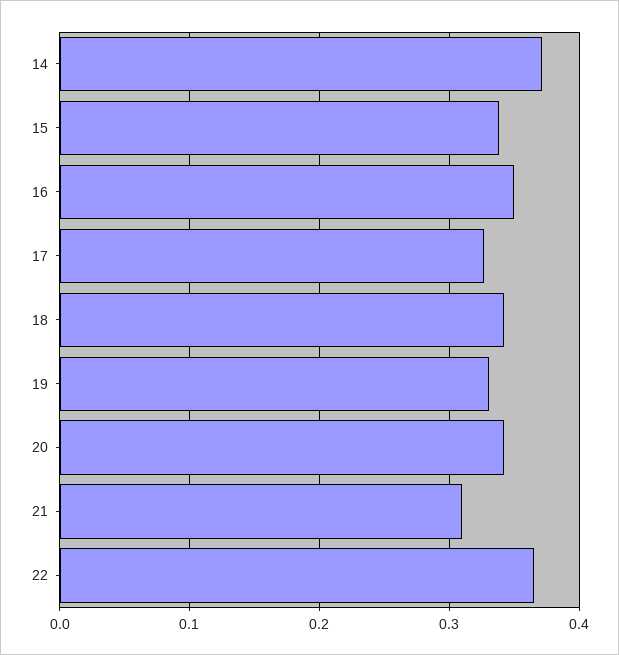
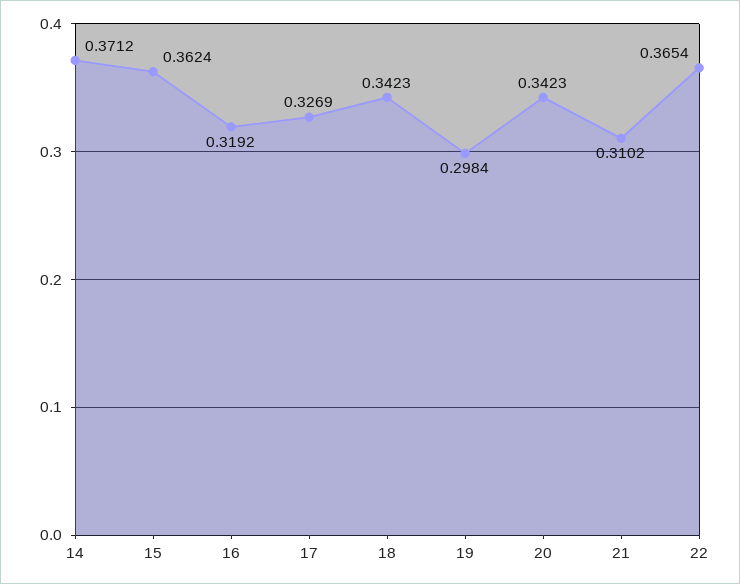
  {
    "14": 0.3712,
-   "15": 0.34,
+   "15": 0.3624,
-   "16": 0.35,
+   "16": 0.3192,
    "17": 0.3269,
    "18": 0.3423,
-   "19": 0.33,
+   "19": 0.2984,
    "20": 0.3423,
    "21": 0.3102,
    "22": 0.3654
  }

